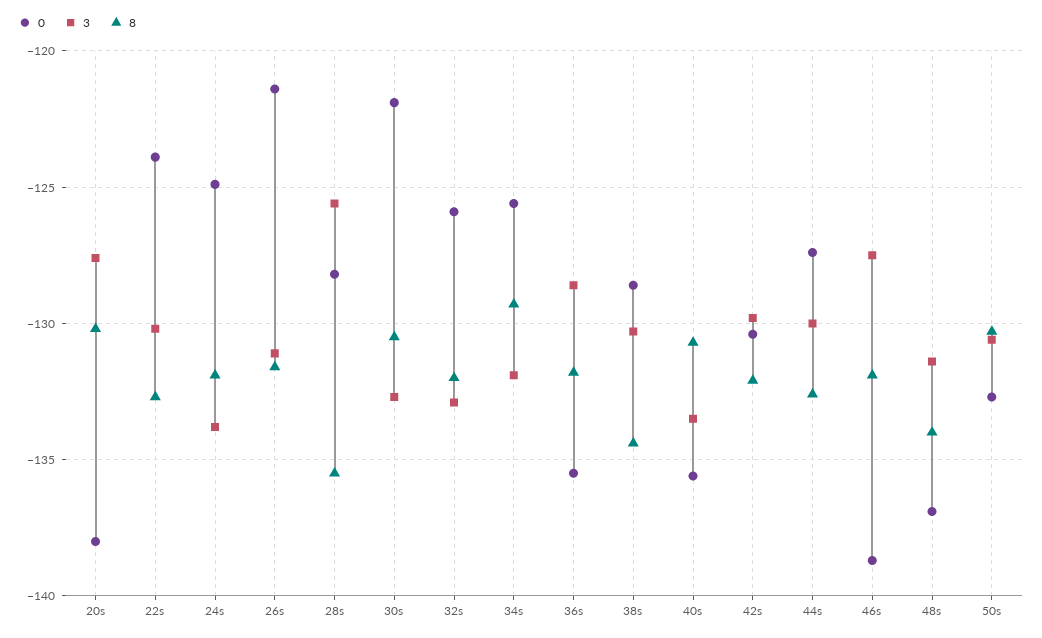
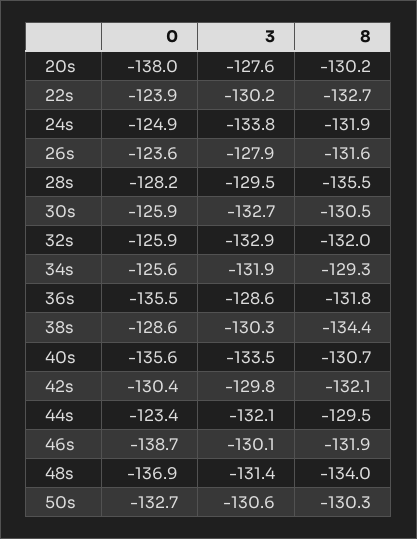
  {
    "0": {
      "20s": -138,
      "22s": -123.9,
      "24s": -124.9,
-     "26s": -121.5,
+     "26s": -123.6,
      "28s": -128.2,
-     "30s": -122,
+     "30s": -125.9,
      "32s": -125.9,
      "34s": -125.6,
      "36s": -135.5,
      "38s": -128.6,
      "40s": -135.6,
      "42s": -130.4,
-     "44s": -127.5,
+     "44s": -123.4,
      "46s": -138.7,
      "48s": -136.9,
      "50s": -132.7
    },
    "3": {
      "20s": -127.6,
      "22s": -130.2,
      "24s": -133.8,
-     "26s": -131,
+     "26s": -127.9,
-     "28s": -125.5,
+     "28s": -129.5,
      "30s": -132.7,
      "32s": -132.9,
      "34s": -131.9,
      "36s": -128.6,
      "38s": -130.3,
      "40s": -133.5,
      "42s": -129.8,
-     "44s": -130,
+     "44s": -132.1,
-     "46s": -127.5,
+     "46s": -130.1,
      "48s": -131.4,
      "50s": -130.6
    },
    "8": {
      "20s": -130.2,
      "22s": -132.7,
      "24s": -131.9,
      "26s": -131.6,
      "28s": -135.5,
      "30s": -130.5,
      "32s": -132,
      "34s": -129.3,
      "36s": -131.8,
      "38s": -134.4,
      "40s": -130.7,
      "42s": -132.1,
-     "44s": -132.5,
+     "44s": -129.5,
      "46s": -131.9,
      "48s": -134,
      "50s": -130.3
    }
  }

